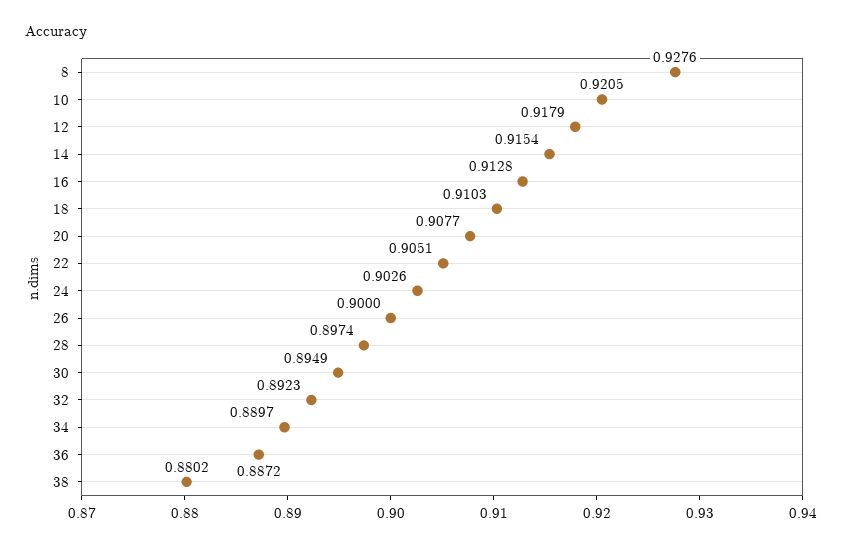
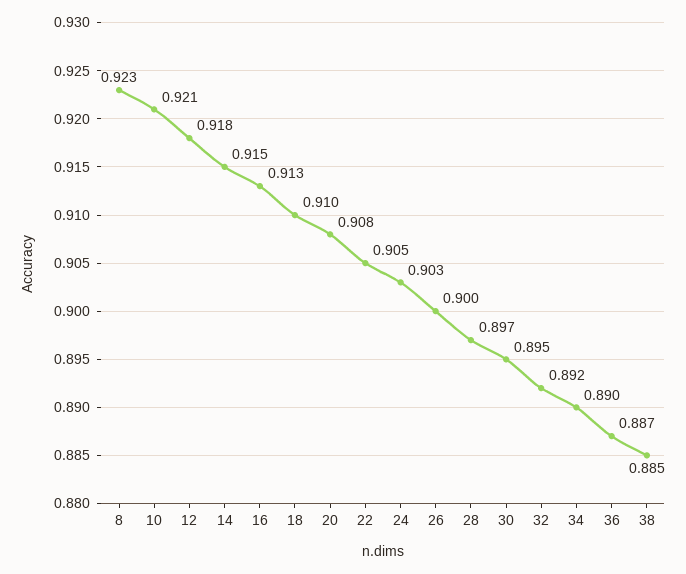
  {
-   "8": 0.9276,
+   "8": 0.923,
    "10": 0.9205,
    "12": 0.9179,
    "14": 0.9154,
    "16": 0.9128,
    "18": 0.9103,
    "20": 0.9077,
    "22": 0.9051,
    "24": 0.9026,
    "26": 0.9,
    "28": 0.8974,
    "30": 0.8949,
    "32": 0.8923,
    "34": 0.8897,
    "36": 0.8872,
-   "38": 0.8802
+   "38": 0.885
  }

